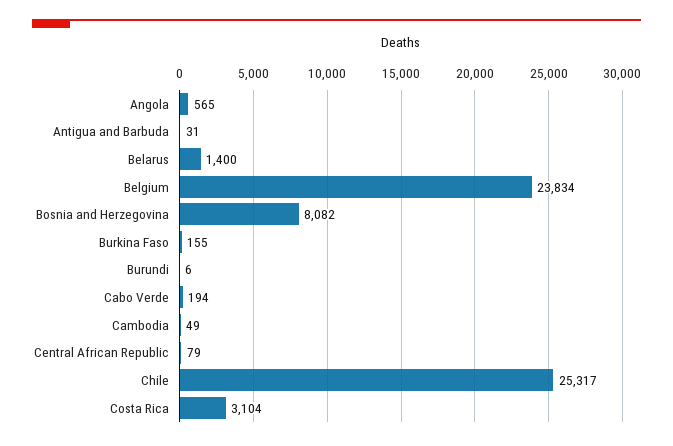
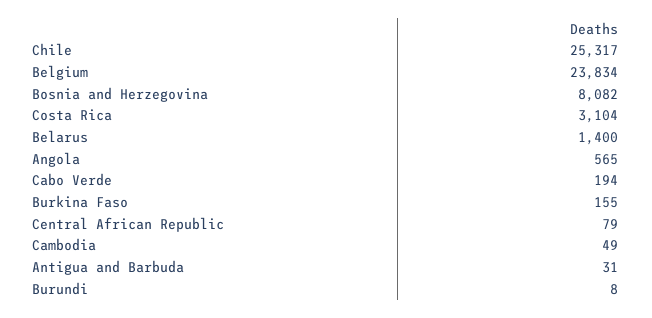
  {
    "Angola": 565,
    "Antigua and Barbuda": 31,
    "Belarus": 1400,
    "Belgium": 23834,
    "Bosnia and Herzegovina": 8082,
    "Burkina Faso": 155,
-   "Burundi": 6,
+   "Burundi": 8,
    "Cabo Verde": 194,
    "Cambodia": 49,
    "Central African Republic": 79,
    "Chile": 25317,
    "Costa Rica": 3104
  }

